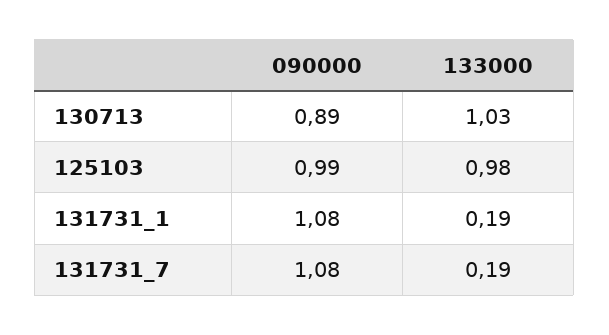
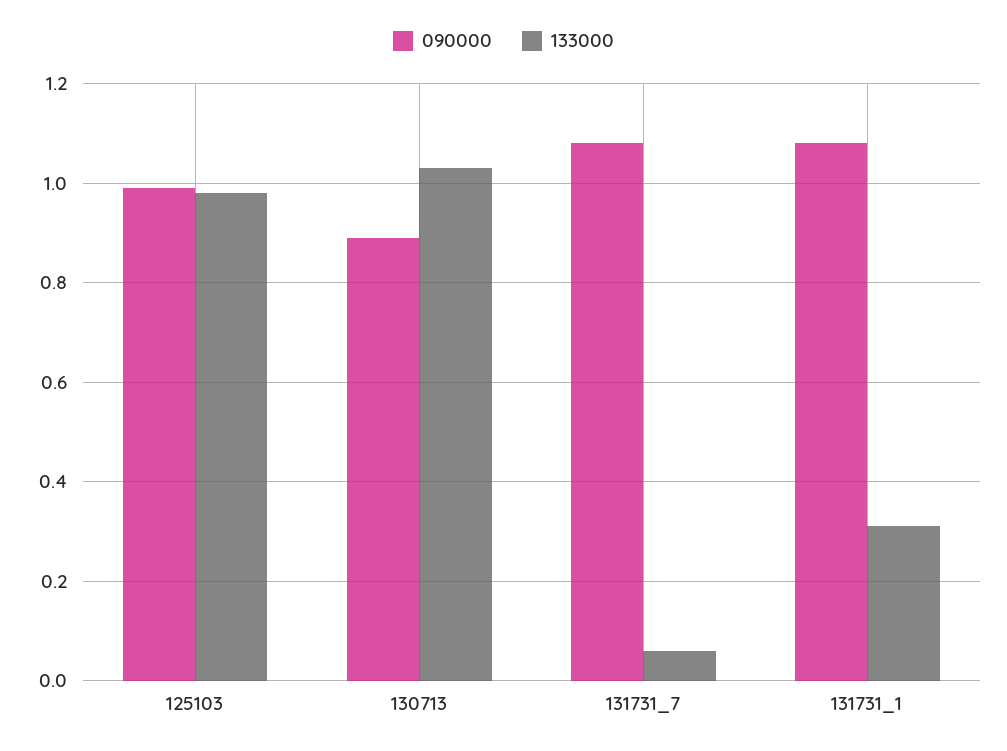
  {
    "090000": {
      "130713": 0.89,
      "125103": 0.99,
      "131731_1": 1.08,
      "131731_7": 1.08
    },
    "133000": {
      "130713": 1.03,
      "125103": 0.98,
-     "131731_1": 0.19,
+     "131731_1": 0.3,
-     "131731_7": 0.19
+     "131731_7": 0.05
    }
  }

